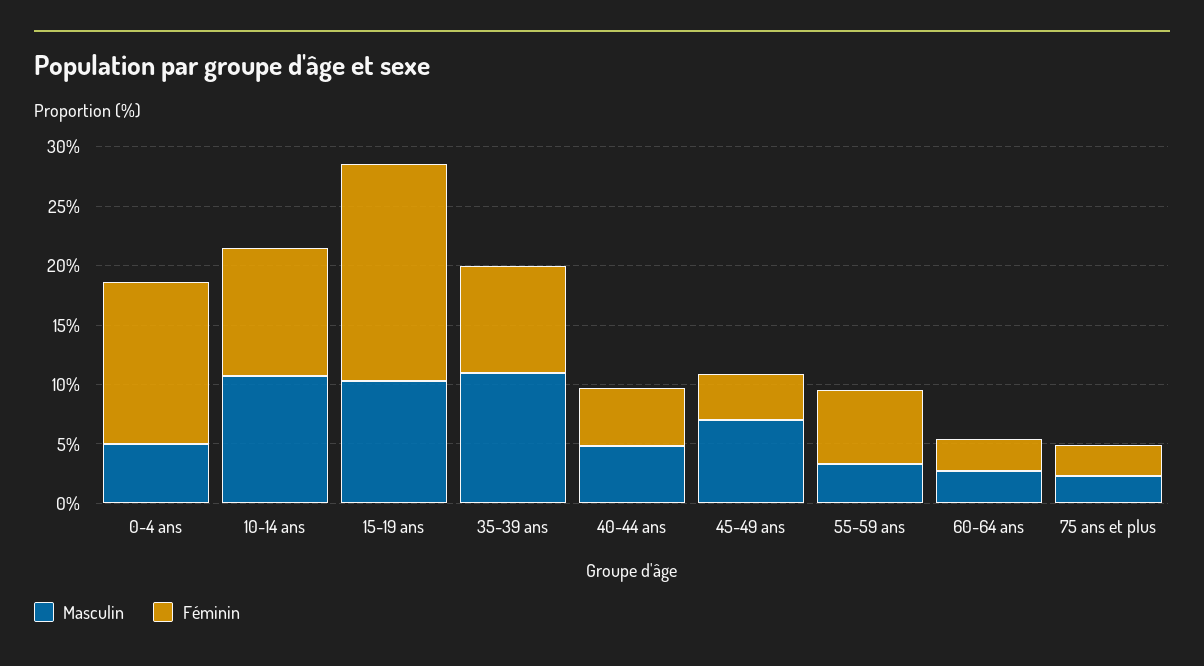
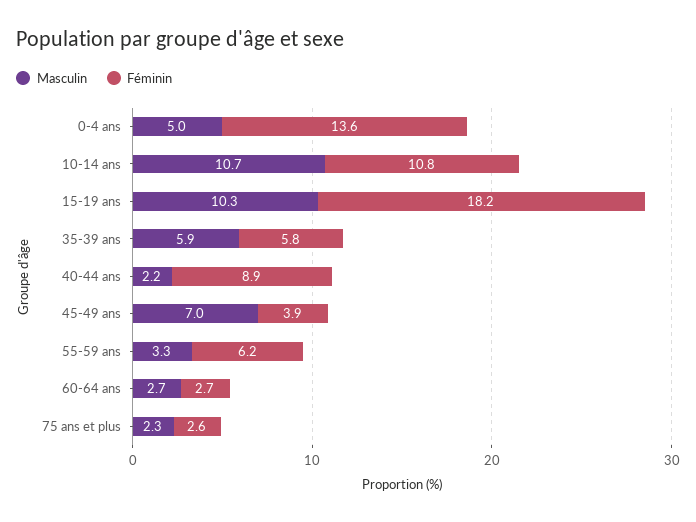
  {
    "Masculin": {
      "0-4 ans": 5,
      "10-14 ans": 10.7,
      "15-19 ans": 10.3,
-     "35-39 ans": 11,
+     "35-39 ans": 5.9,
-     "40-44 ans": 5,
+     "40-44 ans": 2.2,
      "45-49 ans": 7,
      "55-59 ans": 3.3,
      "60-64 ans": 2.7,
      "75 ans et plus": 2.3
    },
    "Féminin": {
      "0-4 ans": 13.6,
      "10-14 ans": 10.8,
      "15-19 ans": 18.2,
-     "35-39 ans": 9,
+     "35-39 ans": 5.8,
-     "40-44 ans": 5,
+     "40-44 ans": 8.9,
      "45-49 ans": 3.9,
      "55-59 ans": 6.2,
      "60-64 ans": 2.7,
      "75 ans et plus": 2.6
    }
  }

